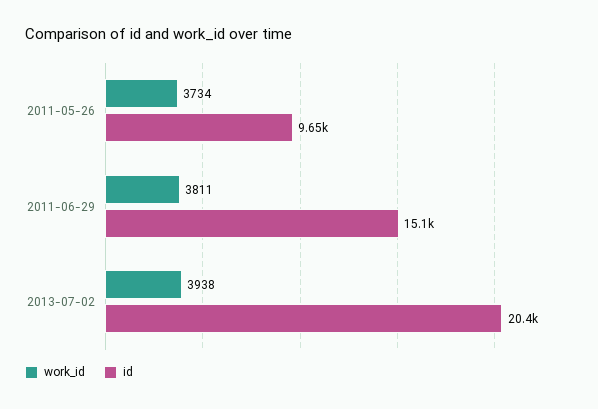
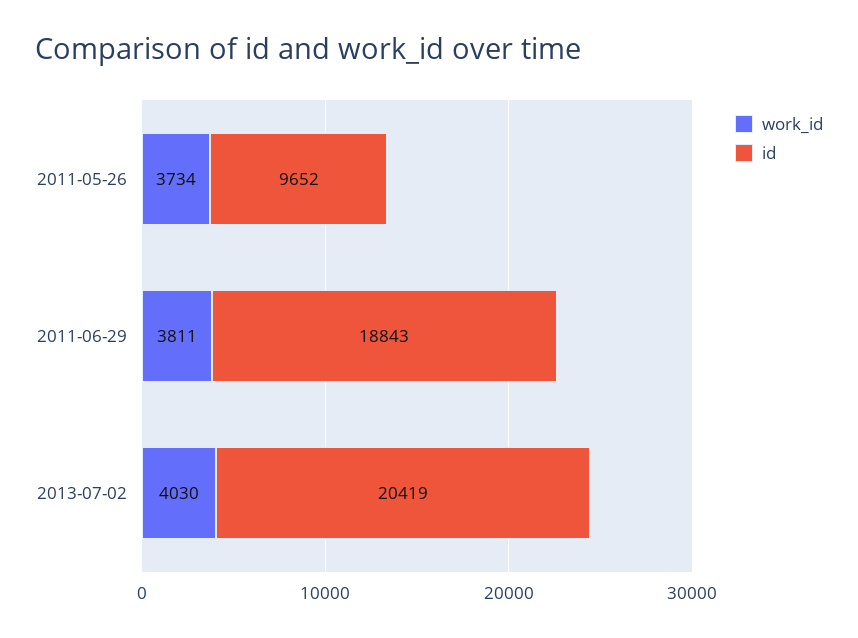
  {
    "work_id": {
      "2011-05-26": 3734,
      "2011-06-29": 3811,
-     "2013-07-02": 3938
+     "2013-07-02": 4030
    },
    "id": {
      "2011-05-26": 9652,
-     "2011-06-29": 15100,
+     "2011-06-29": 18843,
      "2013-07-02": 20419
    }
  }

